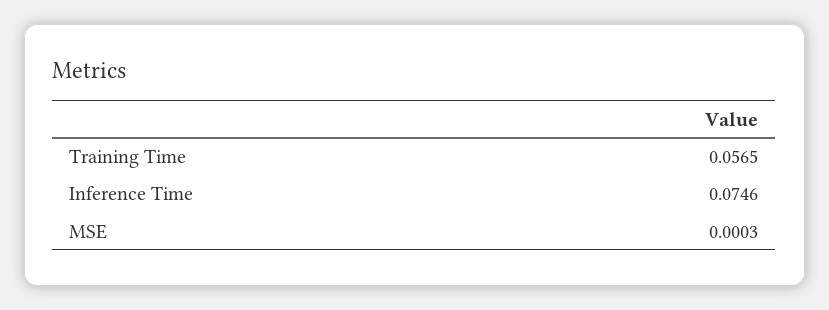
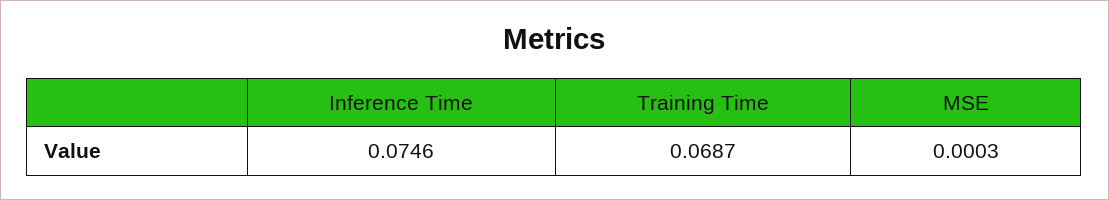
  {
-   "Training Time": 0.0565,
+   "Training Time": 0.0687,
    "Inference Time": 0.0746,
    "MSE": 0.0003
  }

